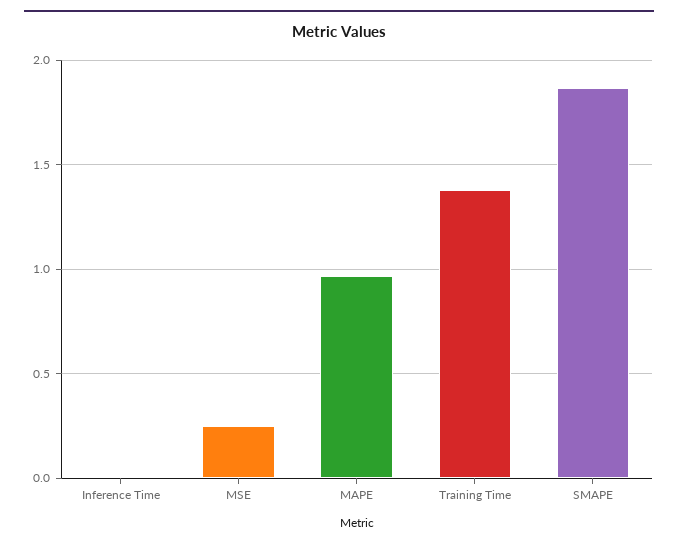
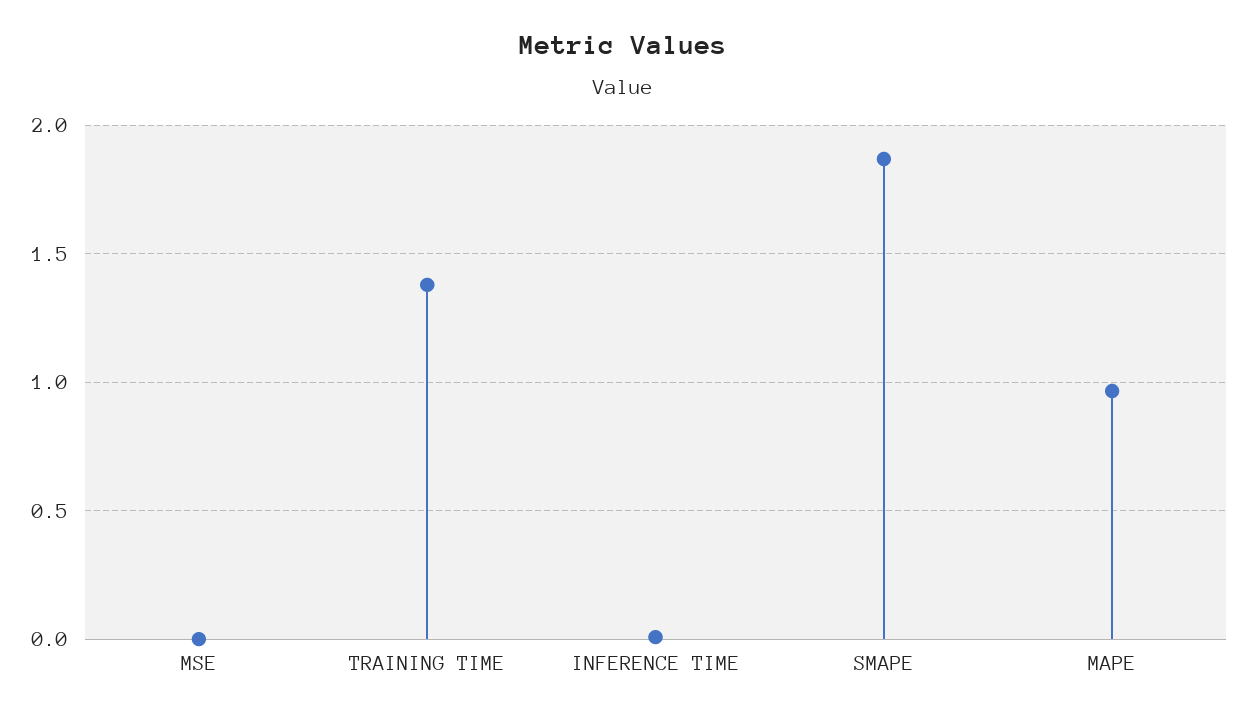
  {
    "Inference Time": 0,
-   "MSE": 0.25,
+   "MSE": 0,
    "MAPE": 0.95,
    "Training Time": 1.4,
    "SMAPE": 1.85
  }

